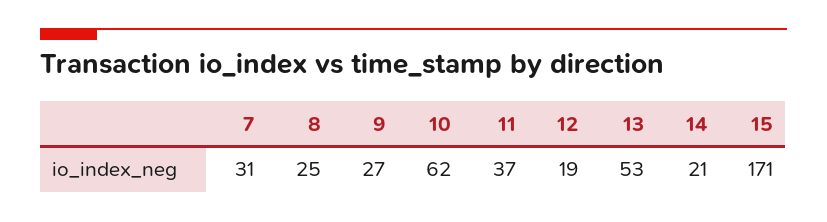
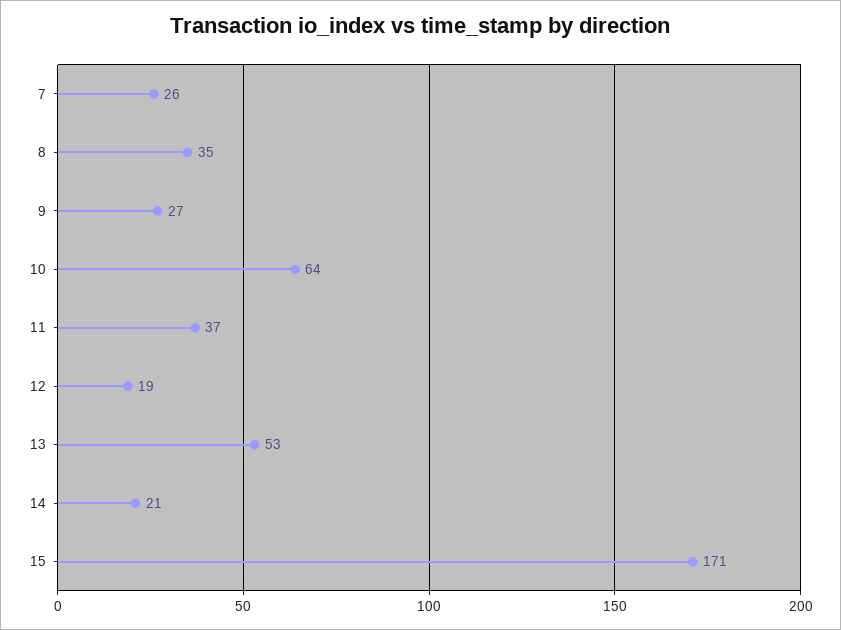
  {
-   "7": 31,
+   "7": 26,
-   "8": 25,
+   "8": 35,
    "9": 27,
-   "10": 62,
+   "10": 64,
    "11": 37,
    "12": 19,
    "13": 53,
    "14": 21,
    "15": 171
  }

